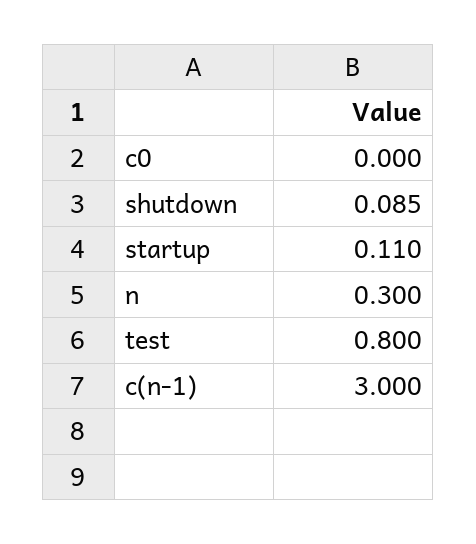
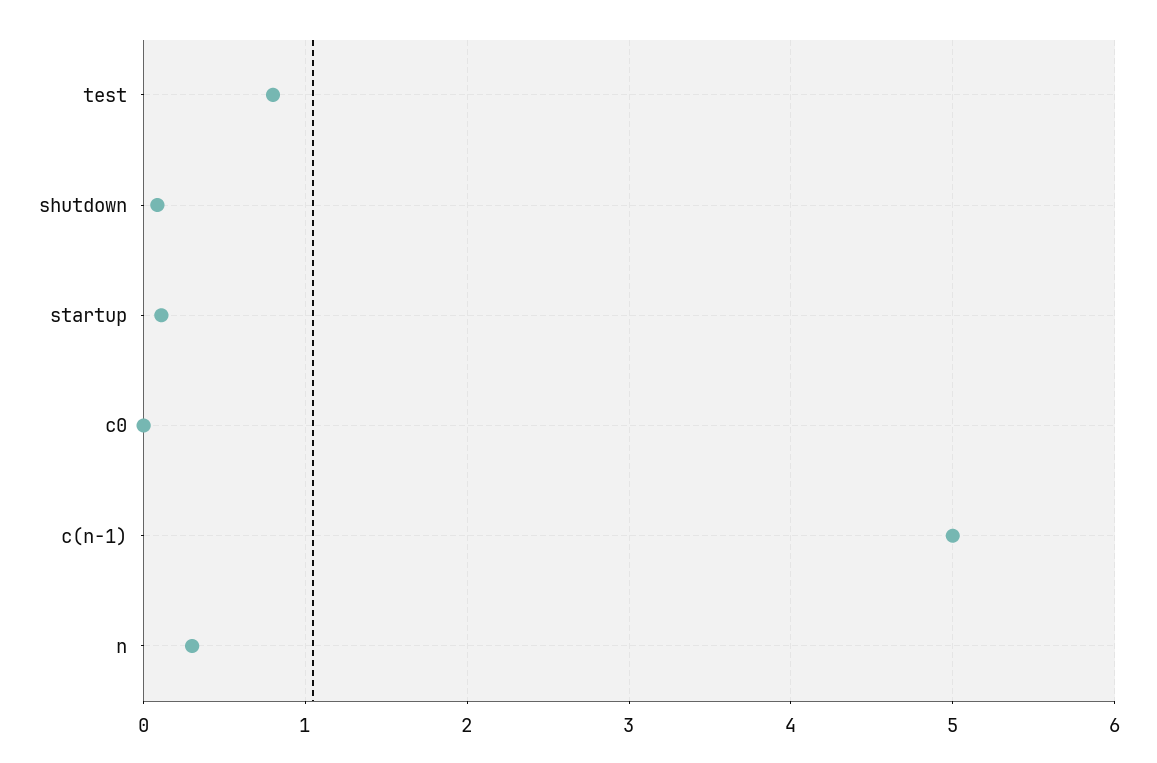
  {
    "c0": 0,
    "shutdown": 0.085,
    "startup": 0.11,
    "n": 0.3,
    "test": 0.8,
-   "c(n-1)": 3
+   "c(n-1)": 5
  }

